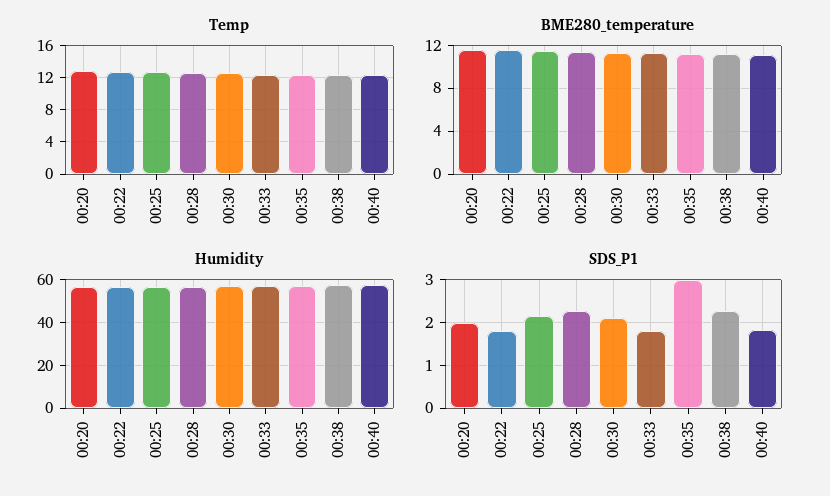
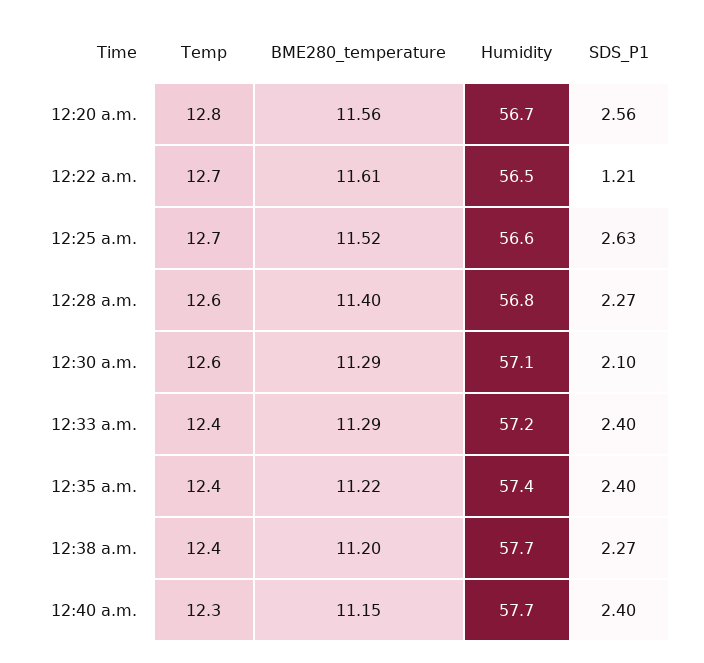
  {
    "Temp": {
      "00:20": 12.8,
      "00:22": 12.7,
      "00:25": 12.7,
      "00:28": 12.6,
      "00:30": 12.6,
      "00:33": 12.4,
      "00:35": 12.4,
      "00:38": 12.4,
      "00:40": 12.3
    },
    "BME280_temperature": {
      "00:20": 11.56,
      "00:22": 11.61,
      "00:25": 11.52,
      "00:28": 11.4,
      "00:30": 11.29,
      "00:33": 11.29,
      "00:35": 11.22,
      "00:38": 11.2,
      "00:40": 11.15
    },
    "Humidity": {
      "00:20": 56.7,
      "00:22": 56.5,
      "00:25": 56.6,
      "00:28": 56.8,
      "00:30": 57.1,
      "00:33": 57.2,
      "00:35": 57.4,
      "00:38": 57.7,
      "00:40": 57.7
    },
    "SDS_P1": {
-     "00:20": 2,
+     "00:20": 2.56,
-     "00:22": 1.8,
+     "00:22": 1.21,
-     "00:25": 2.2,
+     "00:25": 2.63,
      "00:28": 2.27,
      "00:30": 2.1,
-     "00:33": 1.8,
+     "00:33": 2.4,
-     "00:35": 3,
+     "00:35": 2.4,
      "00:38": 2.27,
-     "00:40": 1.8
+     "00:40": 2.4
    }
  }

